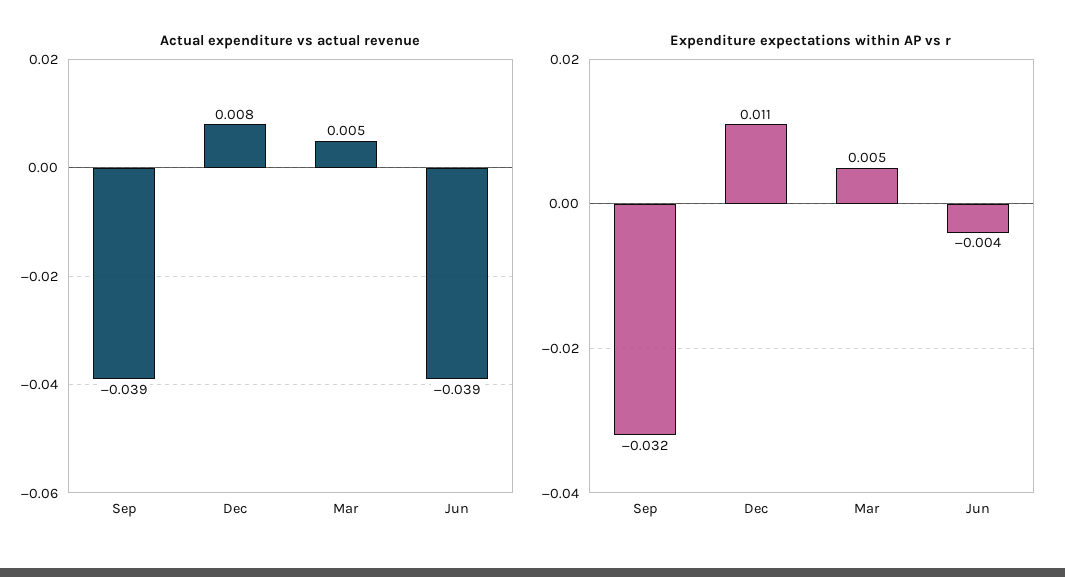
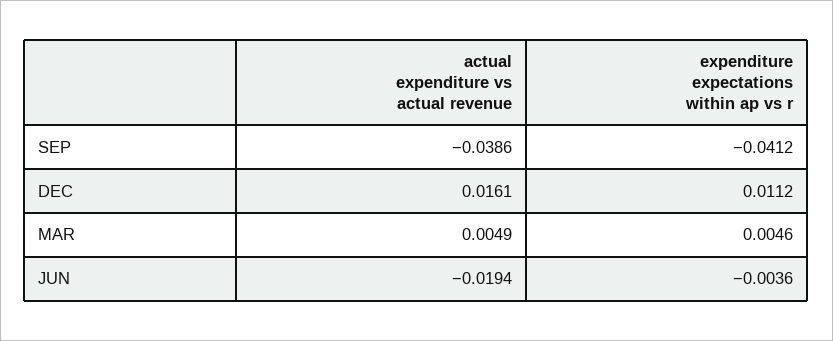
  {
    "Actual expenditure vs actual revenue": {
      "Sep": -0.0386,
-     "Dec": 0.008,
+     "Dec": 0.0161,
      "Mar": 0.0049,
-     "Jun": -0.039
+     "Jun": -0.0194
    },
    "Expenditure expectations within AP vs r": {
-     "Sep": -0.032,
+     "Sep": -0.0412,
      "Dec": 0.0112,
      "Mar": 0.0046,
      "Jun": -0.0036
    }
  }

